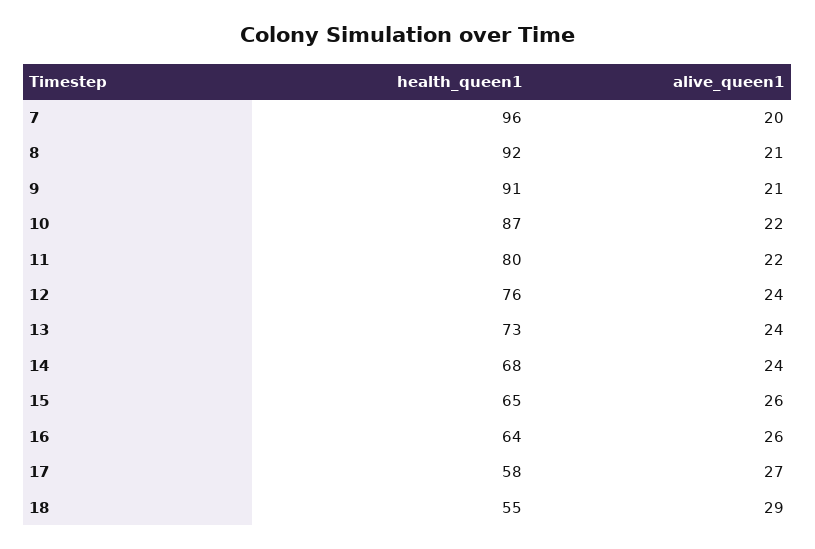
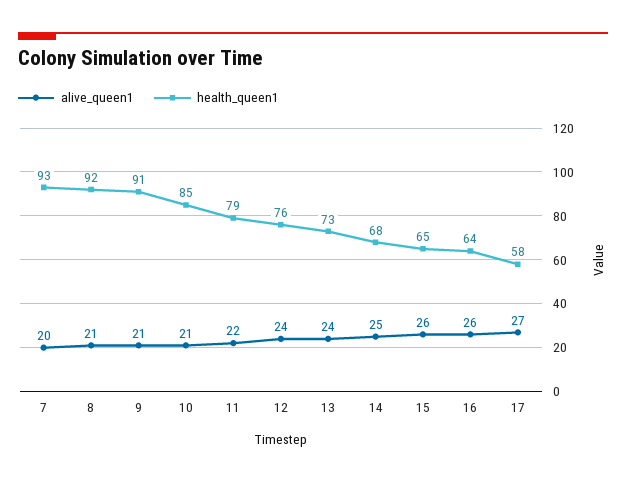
  {
    "health_queen1": {
-     "7": 96,
+     "7": 93,
      "8": 92,
      "9": 91,
-     "10": 87,
+     "10": 85,
-     "11": 80,
+     "11": 79,
      "12": 76,
      "13": 73,
      "14": 68,
      "15": 65,
      "16": 64,
-     "17": 58,
+     "17": 58
-     "18": 55
    },
    "alive_queen1": {
      "7": 20,
      "8": 21,
      "9": 21,
-     "10": 22,
+     "10": 21,
      "11": 22,
      "12": 24,
      "13": 24,
-     "14": 24,
+     "14": 25,
      "15": 26,
      "16": 26,
-     "17": 27,
+     "17": 27
-     "18": 29
    }
  }

